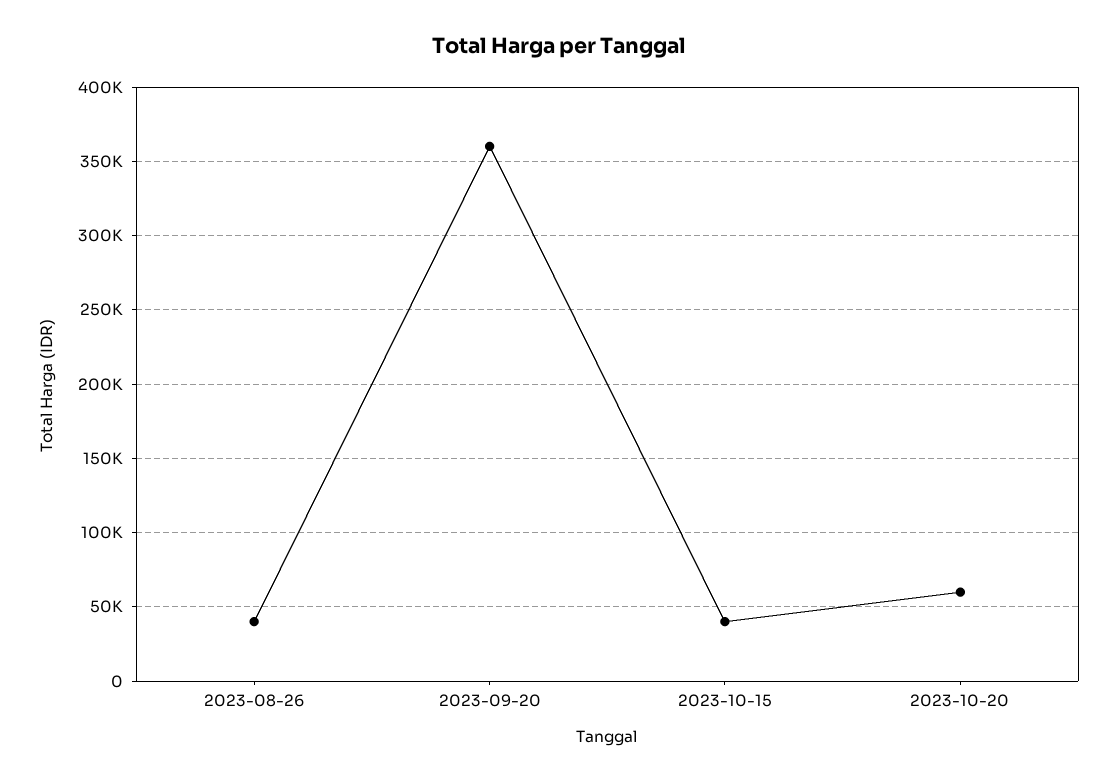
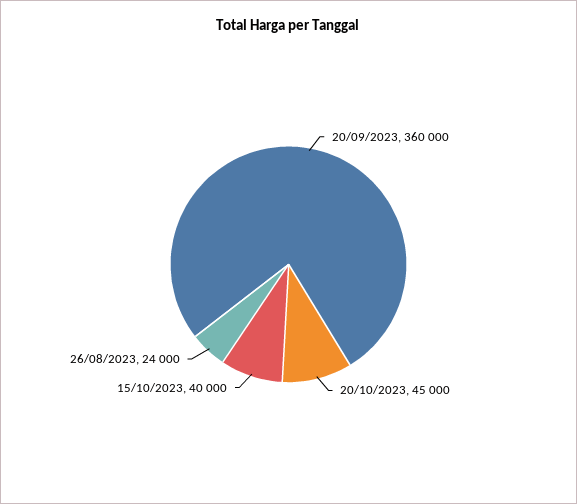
  {
-   "2023-08-26": 40000,
+   "2023-08-26": 24000,
    "2023-09-20": 360000,
    "2023-10-15": 40000,
-   "2023-10-20": 60000
+   "2023-10-20": 45000
  }

